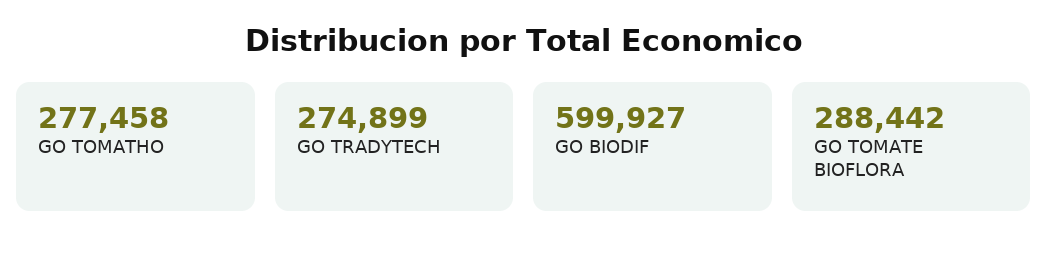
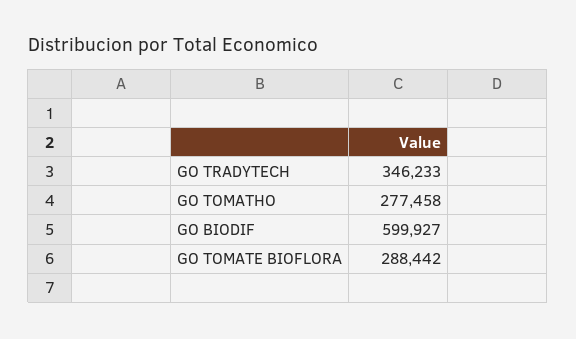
  {
    "GO TOMATHO": 277458,
-   "GO TRADYTECH": 274899,
+   "GO TRADYTECH": 346233,
    "GO BIODIF": 599927,
    "GO TOMATE BIOFLORA": 288442
  }

